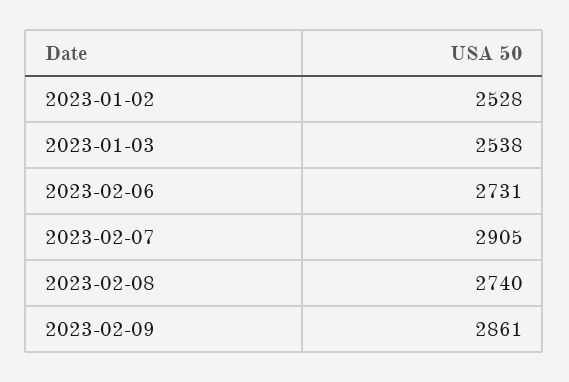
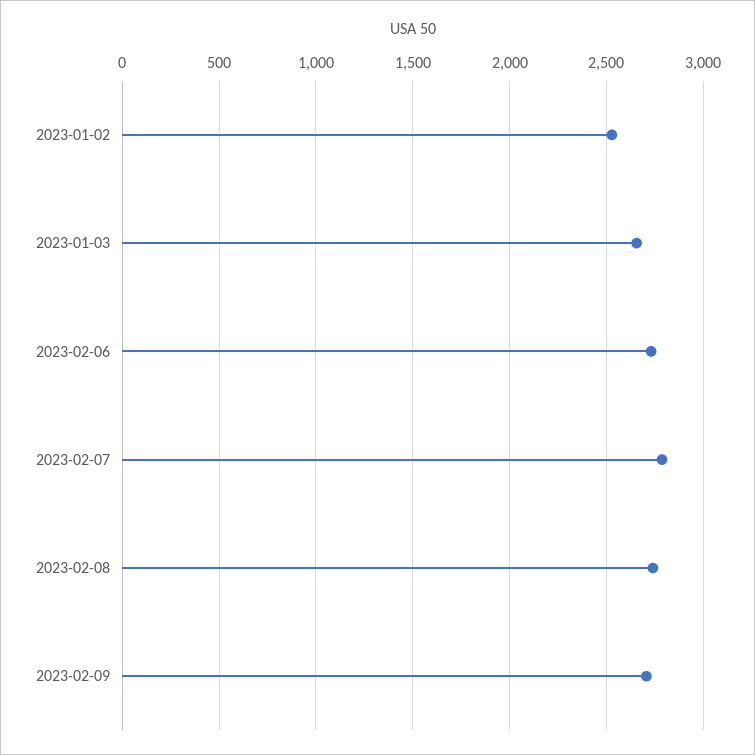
  {
    "2023-01-02": 2528,
-   "2023-01-03": 2538,
+   "2023-01-03": 2650,
    "2023-02-06": 2731,
-   "2023-02-07": 2905,
+   "2023-02-07": 2800,
    "2023-02-08": 2740,
-   "2023-02-09": 2861
+   "2023-02-09": 2700
  }

